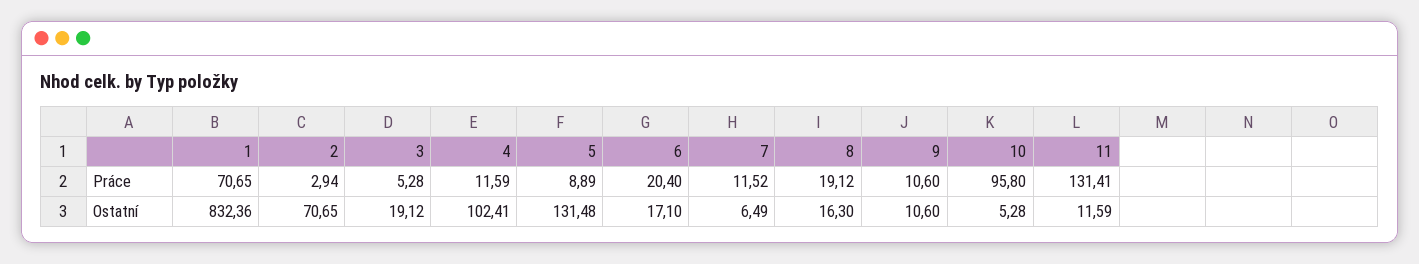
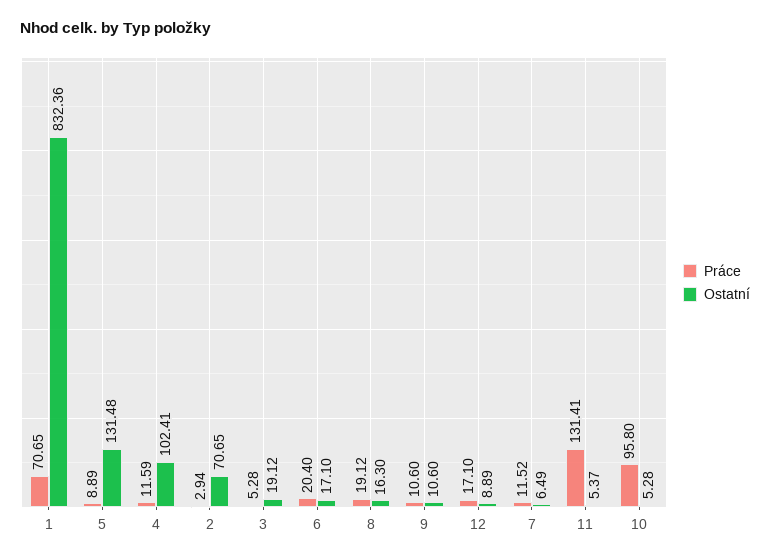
  {
    "Práce": {
      "1": 70.65,
      "2": 2.94,
      "3": 5.28,
      "4": 11.59,
      "5": 8.89,
      "6": 20.4,
      "7": 11.52,
      "8": 19.12,
      "9": 10.6,
      "10": 95.8,
-     "11": 131.41
+     "11": 131.41,
+     "12": 17.1
    },
    "Ostatní": {
      "1": 832.36,
      "2": 70.65,
      "3": 19.12,
      "4": 102.41,
      "5": 131.48,
      "6": 17.1,
      "7": 6.49,
      "8": 16.3,
      "9": 10.6,
      "10": 5.28,
-     "11": 11.59
+     "11": 5.37,
+     "12": 8.89
    }
  }

